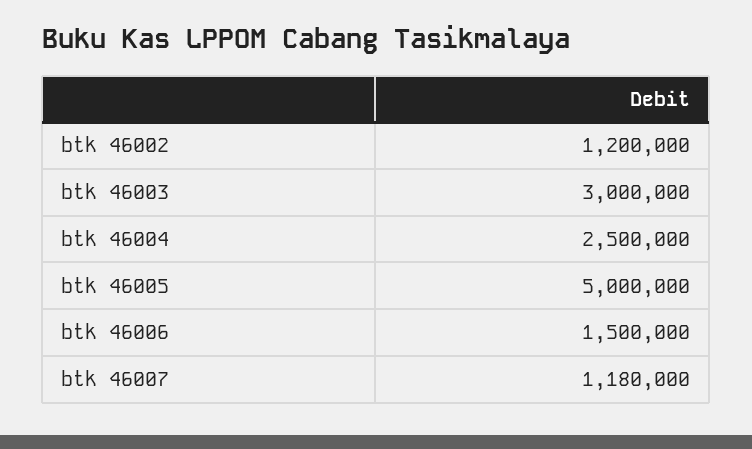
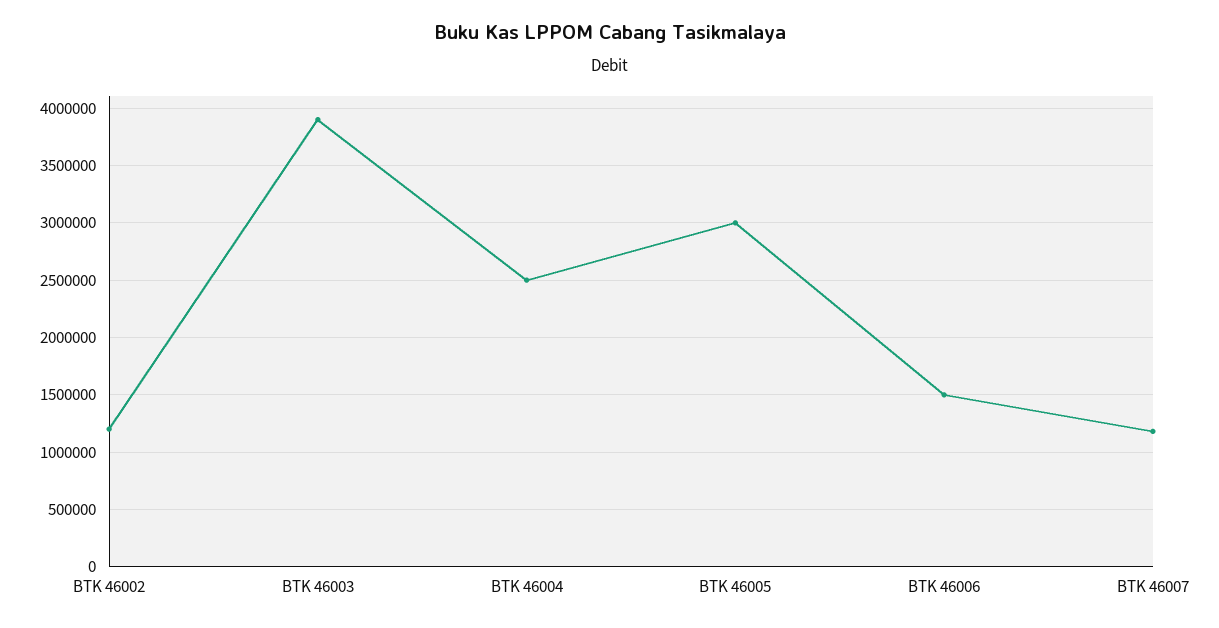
  {
    "btk 46002": 1200000,
-   "btk 46003": 3000000,
+   "btk 46003": 3900000,
    "btk 46004": 2500000,
-   "btk 46005": 5000000,
+   "btk 46005": 3000000,
    "btk 46006": 1500000,
    "btk 46007": 1180000
  }

